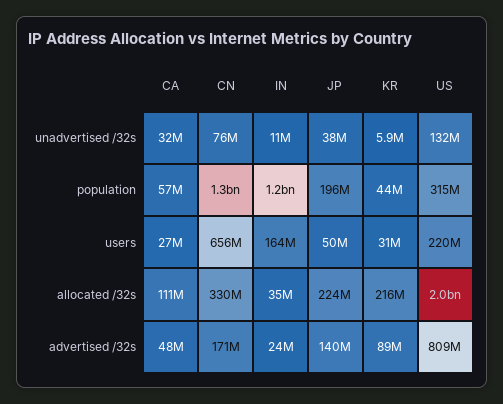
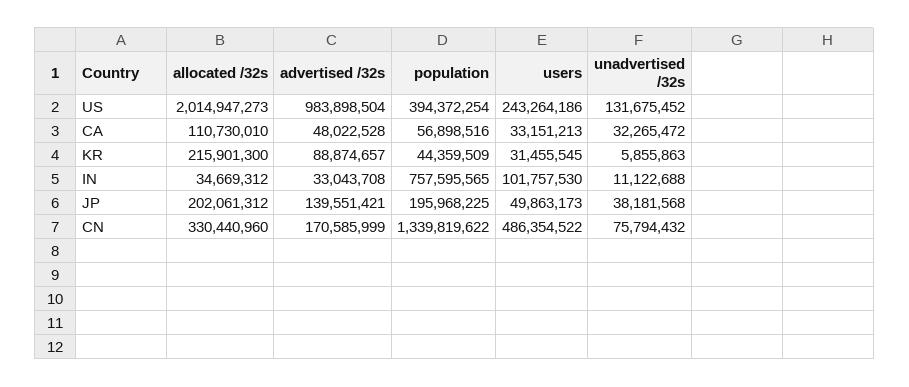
  {
    "CA": {
      "unadvertised /32s": 32265472,
      "population": 56898516,
-     "users": 27000000,
+     "users": 33151213,
      "allocated /32s": 110730010,
      "advertised /32s": 48022528
    },
    "CN": {
      "unadvertised /32s": 75794432,
      "population": 1339819622,
-     "users": 656000000,
+     "users": 486354522,
      "allocated /32s": 330440960,
      "advertised /32s": 170585999
    },
    "IN": {
      "unadvertised /32s": 11122688,
-     "population": 1200000000,
+     "population": 757595565,
-     "users": 164000000,
+     "users": 101757530,
      "allocated /32s": 34669312,
-     "advertised /32s": 24000000
+     "advertised /32s": 33043708
    },
    "JP": {
      "unadvertised /32s": 38181568,
      "population": 195968225,
      "users": 49863173,
-     "allocated /32s": 224000000,
+     "allocated /32s": 202061312,
      "advertised /32s": 139551421
    },
    "KR": {
      "unadvertised /32s": 5855863,
      "population": 44359509,
      "users": 31455545,
      "allocated /32s": 215901300,
      "advertised /32s": 88874657
    },
    "US": {
      "unadvertised /32s": 131675452,
-     "population": 315000000,
+     "population": 394372254,
-     "users": 220000000,
+     "users": 243264186,
      "allocated /32s": 2014947273,
-     "advertised /32s": 809000000
+     "advertised /32s": 983898504
    }
  }

